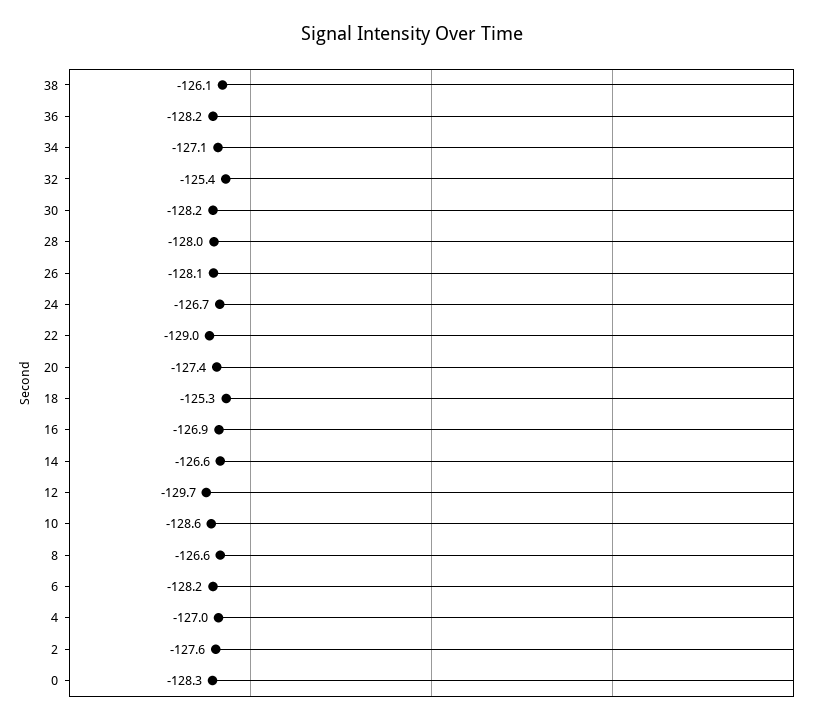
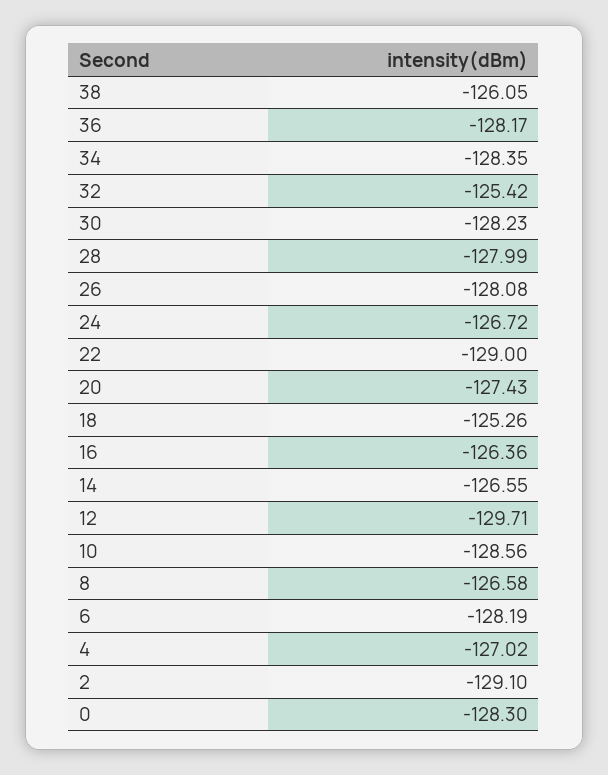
  {
    "38": -126.05,
    "36": -128.17,
-   "34": -127.1,
+   "34": -128.35,
    "32": -125.42,
    "30": -128.23,
    "28": -127.99,
    "26": -128.08,
    "24": -126.72,
    "22": -129,
    "20": -127.43,
    "18": -125.26,
-   "16": -126.9,
+   "16": -126.36,
    "14": -126.55,
    "12": -129.71,
    "10": -128.56,
    "8": -126.58,
    "6": -128.19,
    "4": -127.02,
-   "2": -127.6,
+   "2": -129.1,
    "0": -128.3
  }

